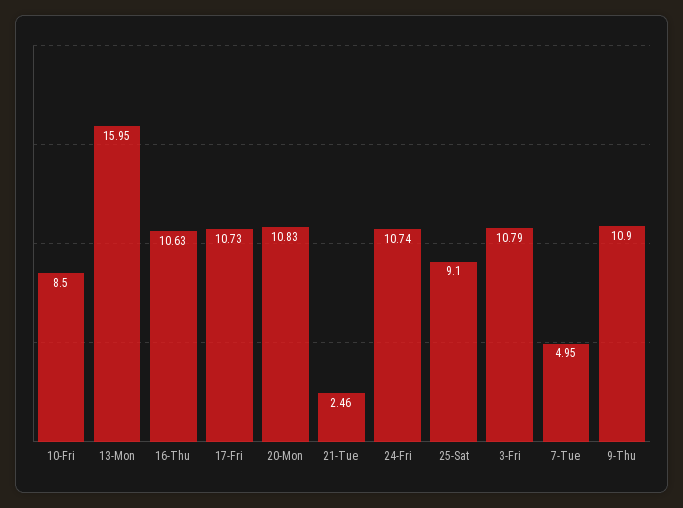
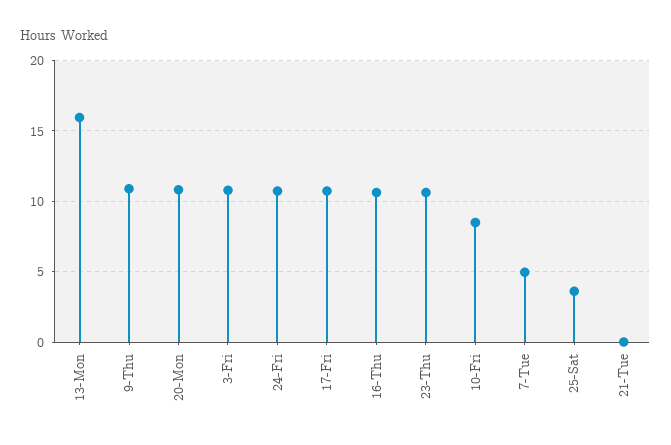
  {
    "10-Fri": 8.5,
    "13-Mon": 15.95,
    "16-Thu": 10.63,
    "17-Fri": 10.73,
    "20-Mon": 10.83,
-   "21-Tue": 2.46,
+   "21-Tue": 0,
    "24-Fri": 10.74,
-   "25-Sat": 9.1,
+   "25-Sat": 3.5,
    "3-Fri": 10.79,
    "7-Tue": 4.95,
-   "9-Thu": 10.9
+   "9-Thu": 10.9,
+   "23-Thu": 10.5
  }

